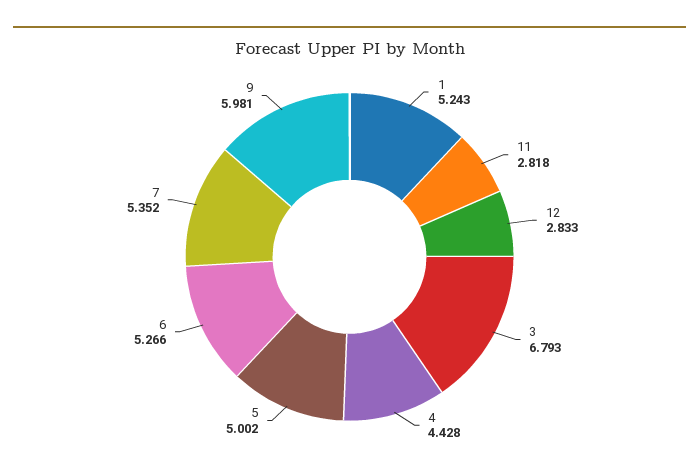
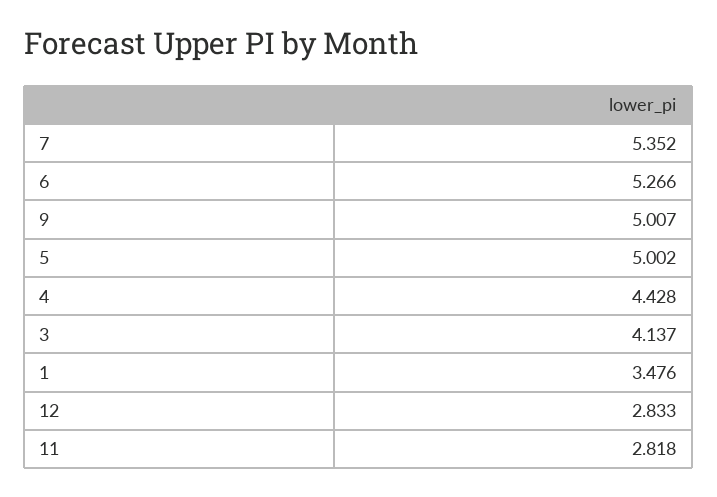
  {
-   "1": 5.243,
+   "1": 3.476,
    "11": 2.818,
    "12": 2.833,
-   "3": 6.793,
+   "3": 4.137,
    "4": 4.428,
    "5": 5.002,
    "6": 5.266,
    "7": 5.352,
-   "9": 5.981
+   "9": 5.007
  }

